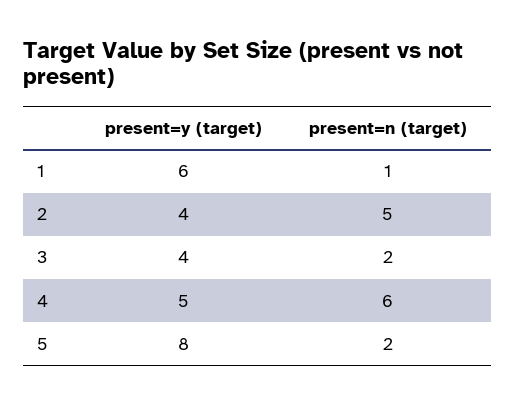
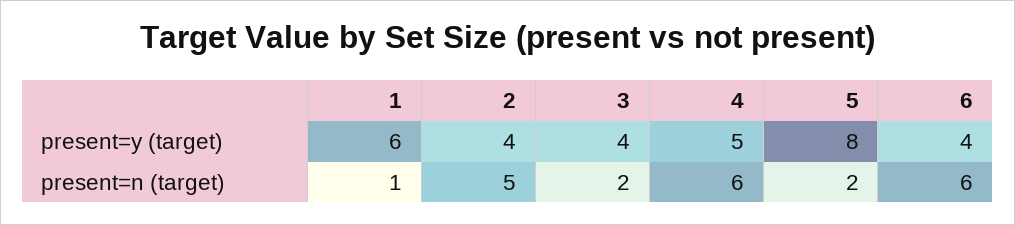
  {
    "present=y (target)": {
      "1": 6,
      "2": 4,
      "3": 4,
      "4": 5,
-     "5": 8
+     "5": 8,
+     "6": 4
    },
    "present=n (target)": {
      "1": 1,
      "2": 5,
      "3": 2,
      "4": 6,
-     "5": 2
+     "5": 2,
+     "6": 6
    }
  }

